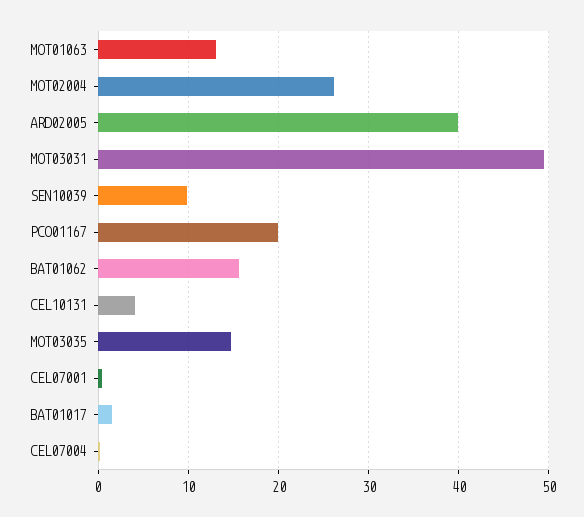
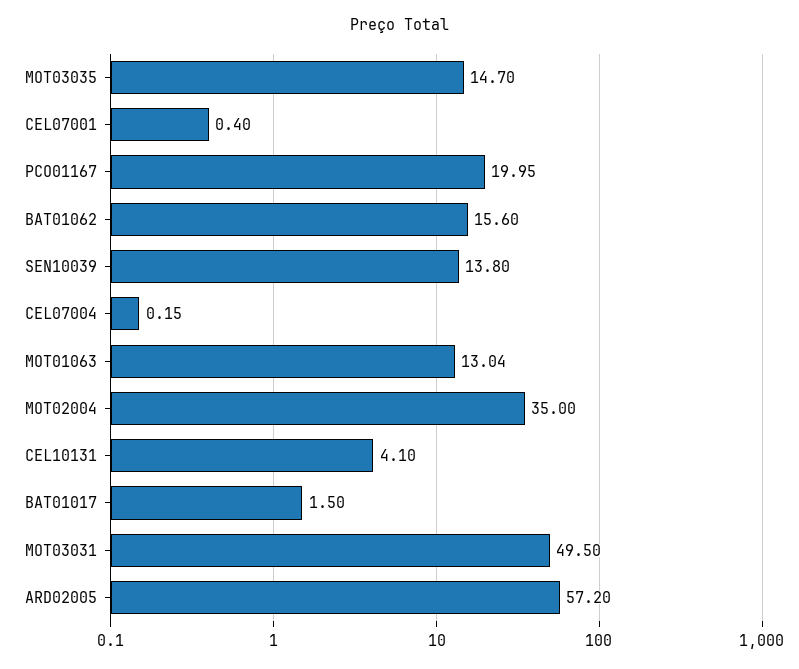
  {
    "MOT01063": 13.04,
-   "MOT02004": 26,
+   "MOT02004": 35,
-   "ARD02005": 40,
+   "ARD02005": 57.2,
    "MOT03031": 49.5,
-   "SEN10039": 10,
+   "SEN10039": 13.8,
    "PCO01167": 19.95,
    "BAT01062": 15.6,
    "CEL10131": 4.1,
    "MOT03035": 14.7,
    "CEL07001": 0.4,
    "BAT01017": 1.5,
    "CEL07004": 0.15
  }

